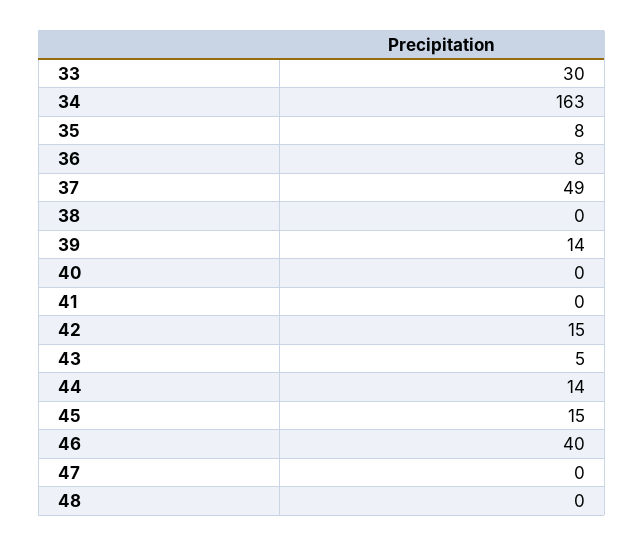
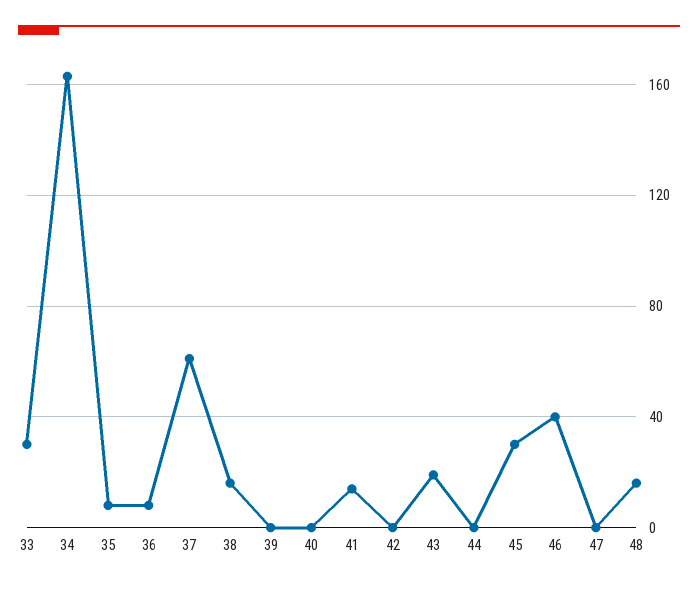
  {
    "33": 30,
    "34": 163,
    "35": 8,
    "36": 8,
-   "37": 49,
+   "37": 60,
-   "38": 0,
+   "38": 15,
-   "39": 14,
+   "39": 0,
    "40": 0,
-   "41": 0,
+   "41": 15,
-   "42": 15,
+   "42": 0,
-   "43": 5,
+   "43": 20,
-   "44": 14,
+   "44": 0,
-   "45": 15,
+   "45": 30,
    "46": 40,
    "47": 0,
-   "48": 0
+   "48": 15
  }

